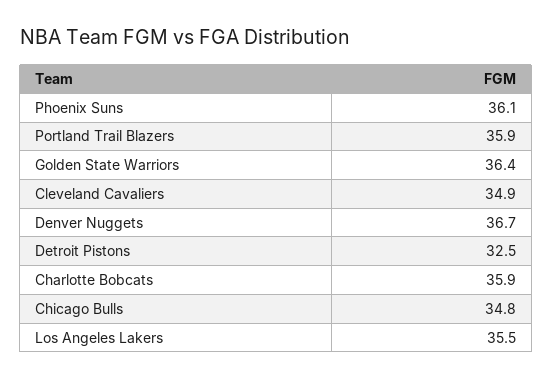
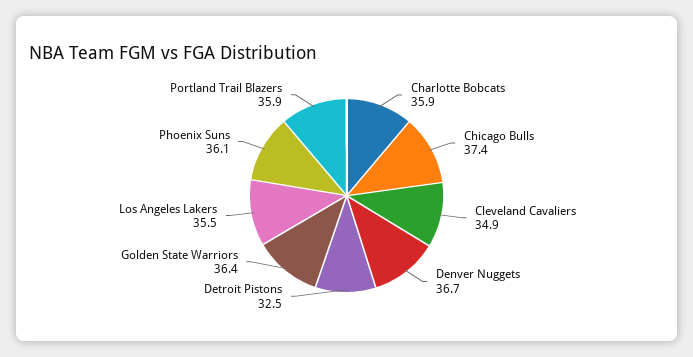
  {
    "Phoenix Suns": 36.1,
    "Portland Trail Blazers": 35.9,
    "Golden State Warriors": 36.4,
    "Cleveland Cavaliers": 34.9,
    "Denver Nuggets": 36.7,
    "Detroit Pistons": 32.5,
    "Charlotte Bobcats": 35.9,
-   "Chicago Bulls": 34.8,
+   "Chicago Bulls": 37.4,
    "Los Angeles Lakers": 35.5
  }

